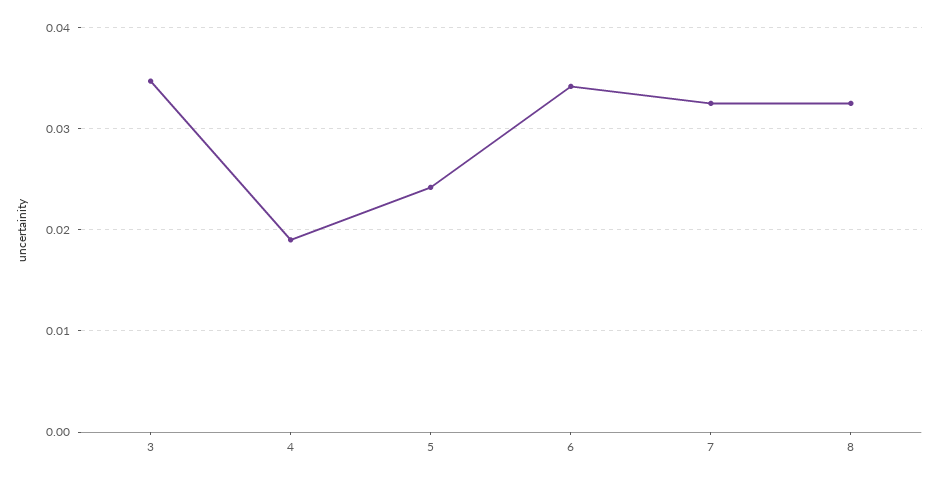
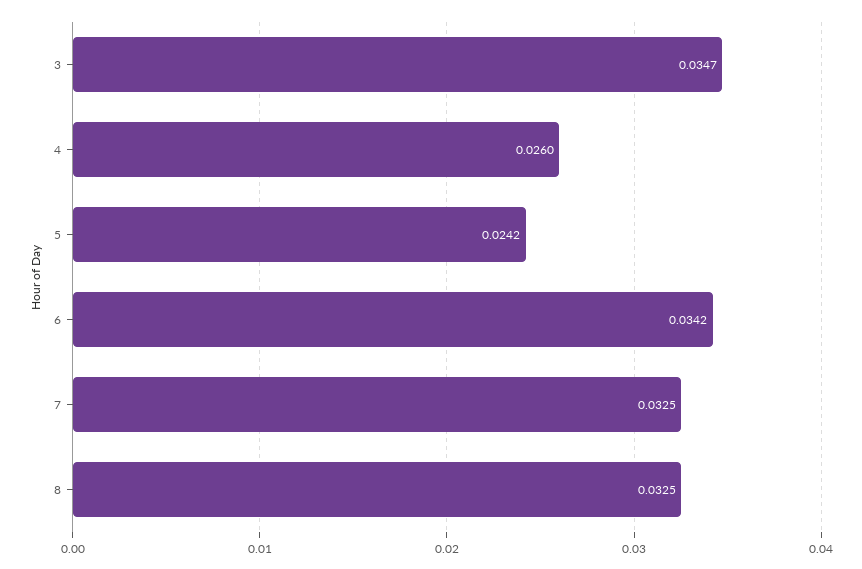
  {
    "3": 0.0347,
-   "4": 0.019,
+   "4": 0.026,
    "5": 0.0242,
    "6": 0.0342,
    "7": 0.0325,
    "8": 0.0325
  }

